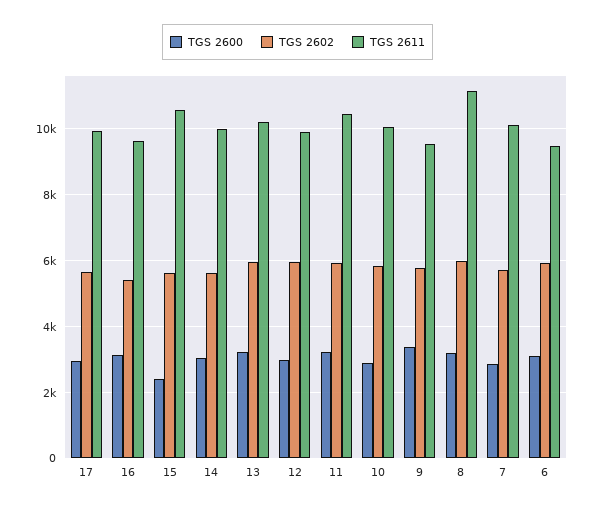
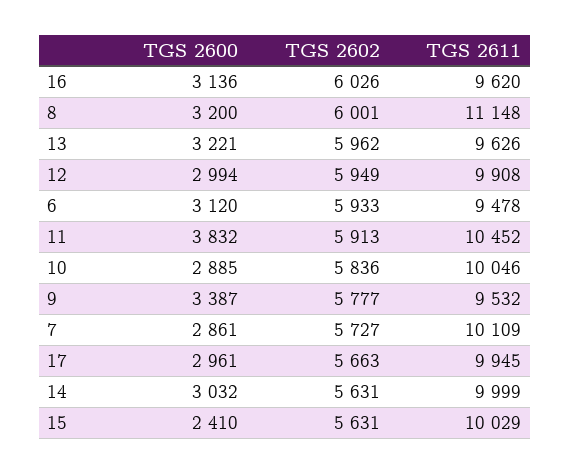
  {
    "TGS 2600": {
      "17": 2961,
      "16": 3136,
      "15": 2410,
      "14": 3032,
      "13": 3221,
      "12": 2994,
-     "11": 3200,
+     "11": 3832,
      "10": 2885,
      "9": 3387,
      "8": 3200,
      "7": 2861,
      "6": 3120
    },
    "TGS 2602": {
      "17": 5663,
-     "16": 5400,
+     "16": 6026,
      "15": 5631,
      "14": 5631,
      "13": 5962,
      "12": 5949,
      "11": 5913,
      "10": 5836,
      "9": 5777,
      "8": 6001,
      "7": 5727,
      "6": 5933
    },
    "TGS 2611": {
      "17": 9945,
      "16": 9620,
-     "15": 10600,
+     "15": 10029,
      "14": 9999,
-     "13": 10200,
+     "13": 9626,
      "12": 9908,
      "11": 10452,
      "10": 10046,
      "9": 9532,
      "8": 11148,
      "7": 10109,
      "6": 9478
    }
  }

